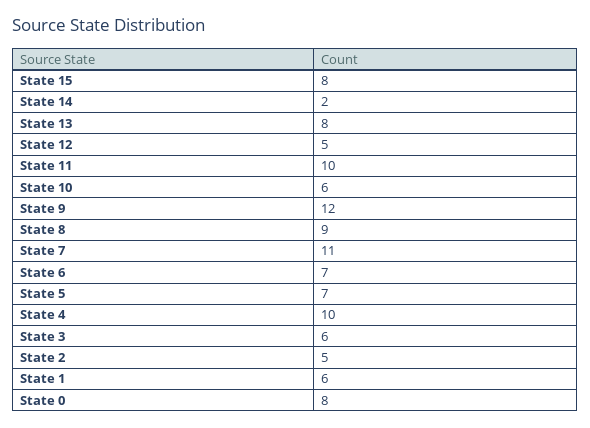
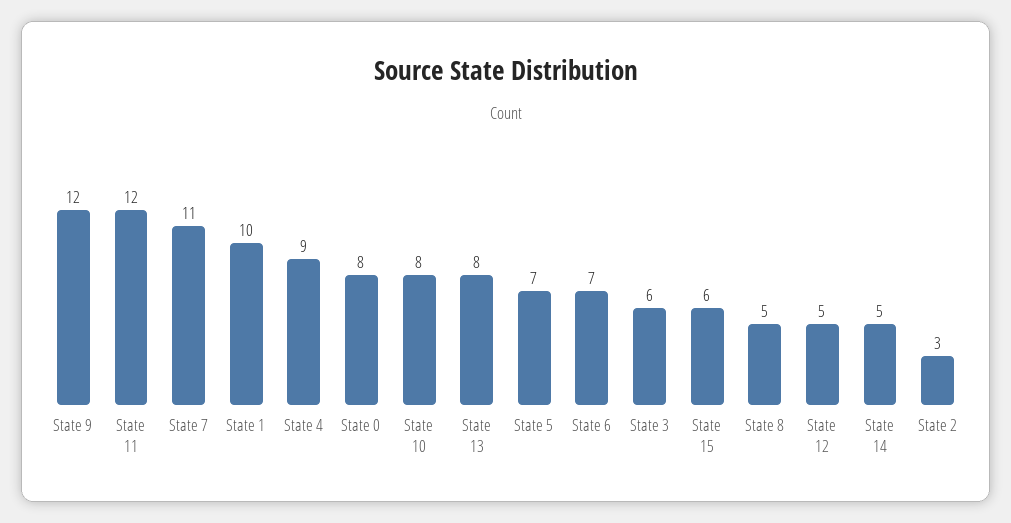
  {
-   "State 15": 8,
+   "State 15": 6,
-   "State 14": 2,
+   "State 14": 5,
    "State 13": 8,
    "State 12": 5,
-   "State 11": 10,
+   "State 11": 12,
-   "State 10": 6,
+   "State 10": 8,
    "State 9": 12,
-   "State 8": 9,
+   "State 8": 5,
    "State 7": 11,
    "State 6": 7,
    "State 5": 7,
-   "State 4": 10,
+   "State 4": 9,
    "State 3": 6,
-   "State 2": 5,
+   "State 2": 3,
-   "State 1": 6,
+   "State 1": 10,
    "State 0": 8
  }

